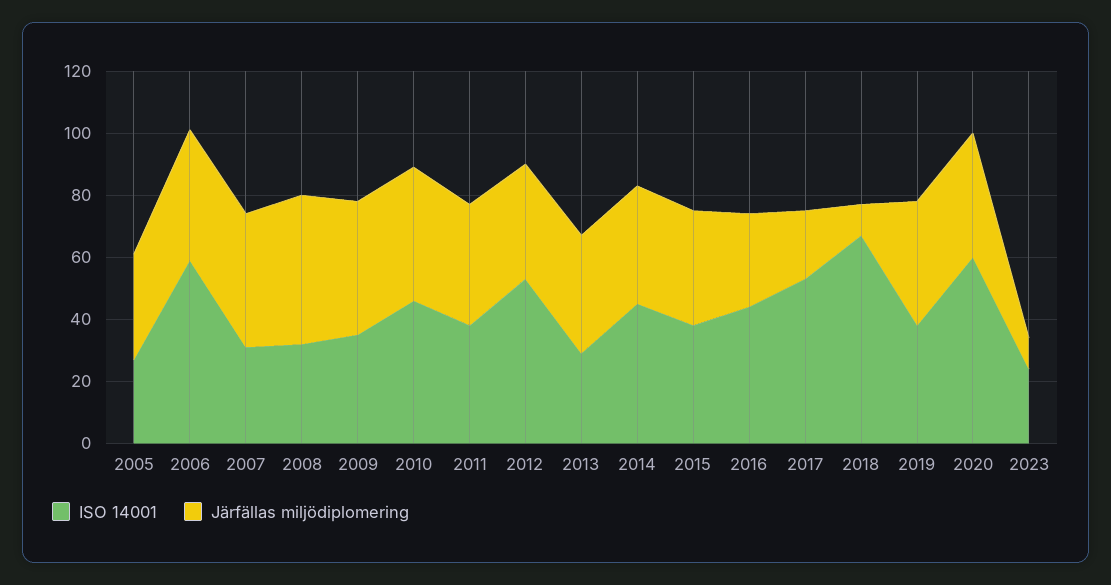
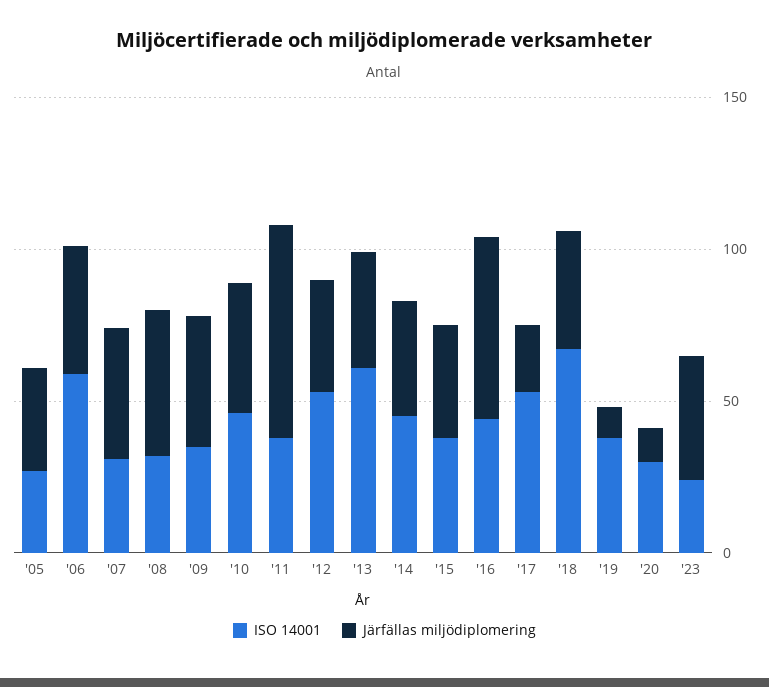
  {
    "ISO 14001": {
      "2005": 25,
      "2006": 60,
      "2007": 30,
      "2008": 30,
      "2009": 35,
      "2010": 45,
      "2011": 40,
      "2012": 55,
-     "2013": 30,
+     "2013": 60,
      "2014": 45,
      "2015": 40,
      "2016": 45,
      "2017": 55,
      "2018": 65,
      "2019": 40,
-     "2020": 60,
+     "2020": 30,
      "2023": 25
    },
    "Järfällas miljödiplomering": {
      "2005": 35,
      "2006": 40,
      "2007": 45,
      "2008": 50,
      "2009": 45,
      "2010": 45,
-     "2011": 40,
+     "2011": 70,
      "2012": 35,
      "2013": 40,
      "2014": 40,
      "2015": 35,
-     "2016": 30,
+     "2016": 60,
      "2017": 20,
-     "2018": 10,
+     "2018": 40,
-     "2019": 40,
+     "2019": 10,
-     "2020": 40,
+     "2020": 10,
-     "2023": 10
+     "2023": 40
    }
  }

